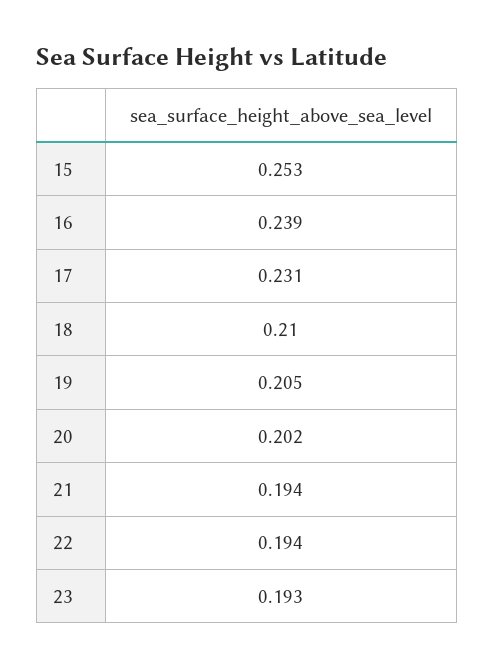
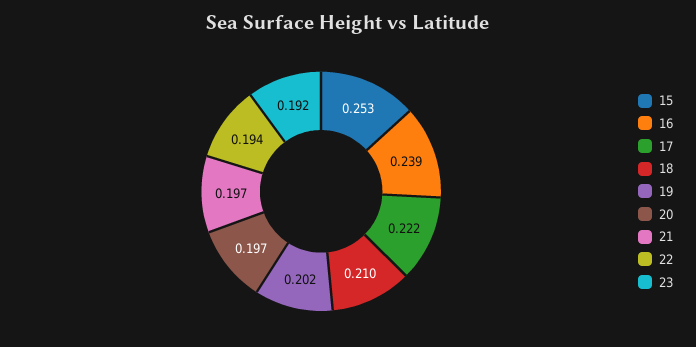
  {
    "15": 0.253,
    "16": 0.239,
-   "17": 0.231,
+   "17": 0.222,
    "18": 0.21,
-   "19": 0.205,
+   "19": 0.202,
-   "20": 0.202,
+   "20": 0.197,
-   "21": 0.194,
+   "21": 0.197,
    "22": 0.194,
-   "23": 0.193
+   "23": 0.192
  }

